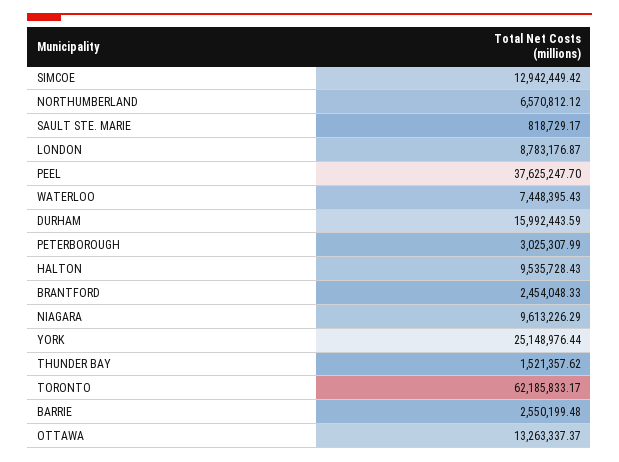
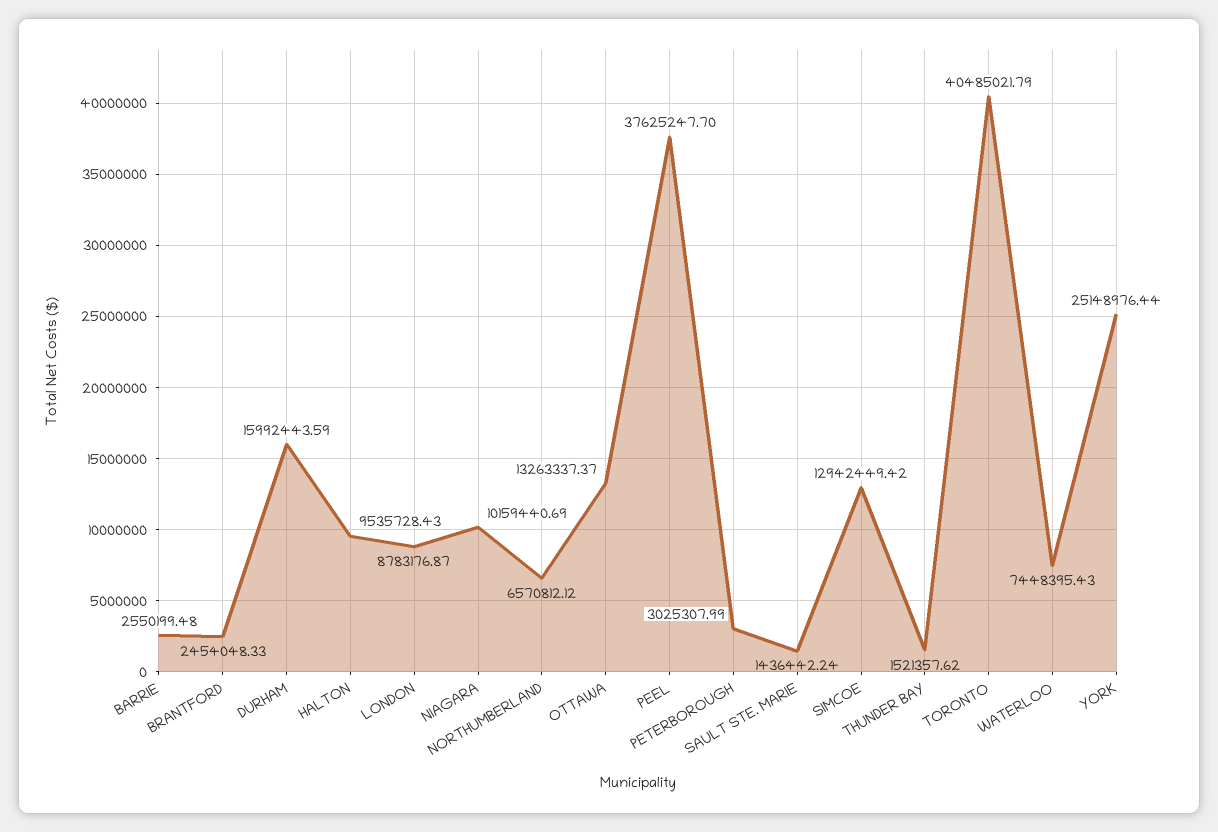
  {
    "SIMCOE": 12942449.42,
    "NORTHUMBERLAND": 6570812.12,
-   "SAULT STE. MARIE": 818729.17,
+   "SAULT STE. MARIE": 1436442.24,
    "LONDON": 8783176.87,
    "PEEL": 37625247.7,
    "WATERLOO": 7448395.43,
    "DURHAM": 15992443.59,
    "PETERBOROUGH": 3025307.99,
    "HALTON": 9535728.43,
    "BRANTFORD": 2454048.33,
-   "NIAGARA": 9613226.29,
+   "NIAGARA": 10159440.69,
    "YORK": 25148976.44,
    "THUNDER BAY": 1521357.62,
-   "TORONTO": 62185833.17,
+   "TORONTO": 40485021.79,
    "BARRIE": 2550199.48,
    "OTTAWA": 13263337.37
  }

